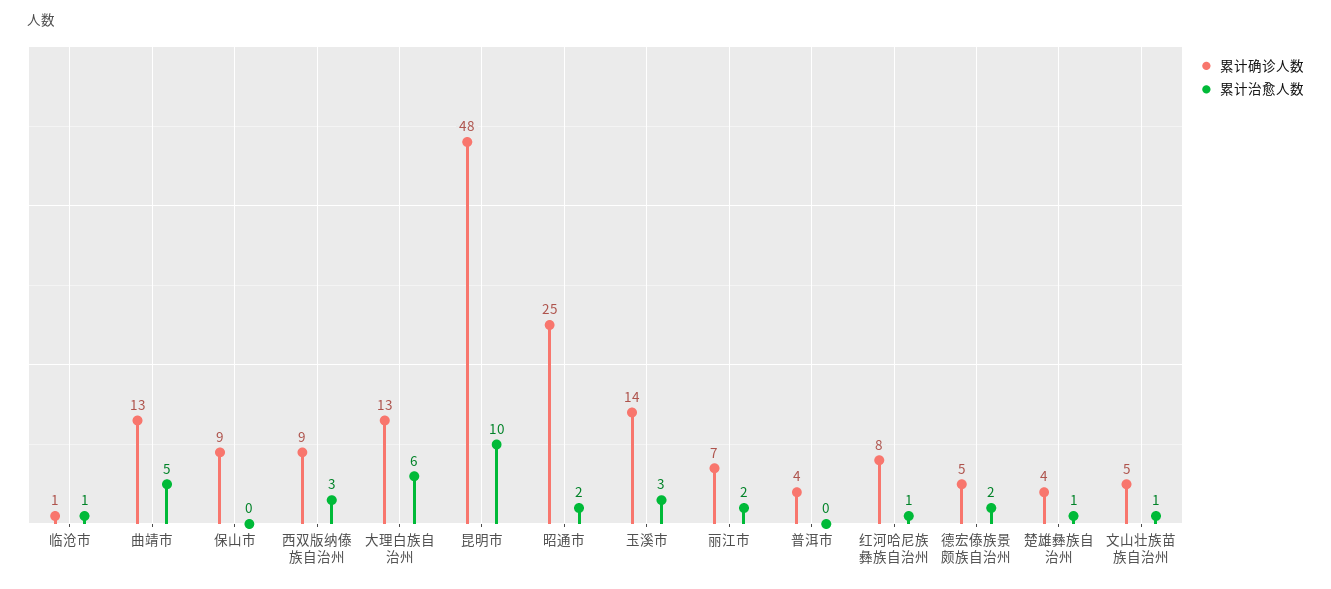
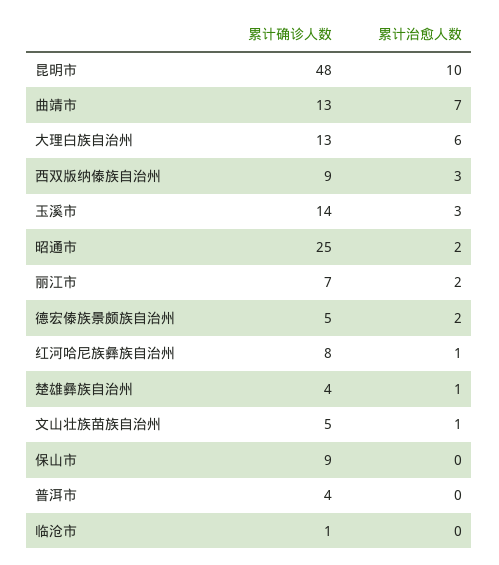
  {
    "累计确诊人数": {
      "临沧市": 1,
      "曲靖市": 13,
      "保山市": 9,
      "西双版纳傣族自治州": 9,
      "大理白族自治州": 13,
      "昆明市": 48,
      "昭通市": 25,
      "玉溪市": 14,
      "丽江市": 7,
      "普洱市": 4,
      "红河哈尼族彝族自治州": 8,
      "德宏傣族景颇族自治州": 5,
      "楚雄彝族自治州": 4,
      "文山壮族苗族自治州": 5
    },
    "累计治愈人数": {
-     "临沧市": 1,
+     "临沧市": 0,
-     "曲靖市": 5,
+     "曲靖市": 7,
      "保山市": 0,
      "西双版纳傣族自治州": 3,
      "大理白族自治州": 6,
      "昆明市": 10,
      "昭通市": 2,
      "玉溪市": 3,
      "丽江市": 2,
      "普洱市": 0,
      "红河哈尼族彝族自治州": 1,
      "德宏傣族景颇族自治州": 2,
      "楚雄彝族自治州": 1,
      "文山壮族苗族自治州": 1
    }
  }

